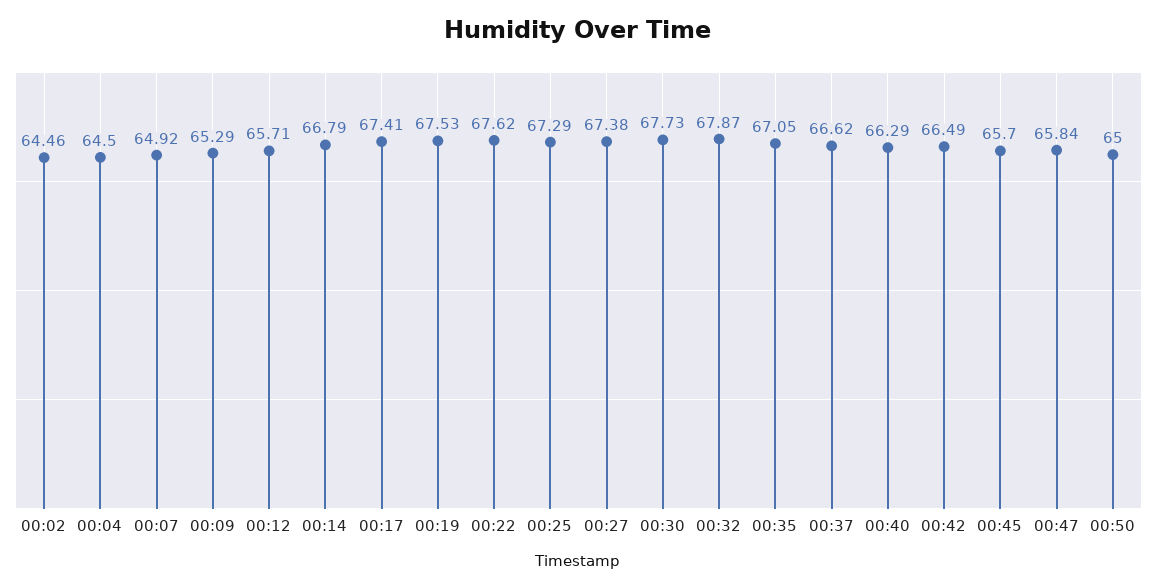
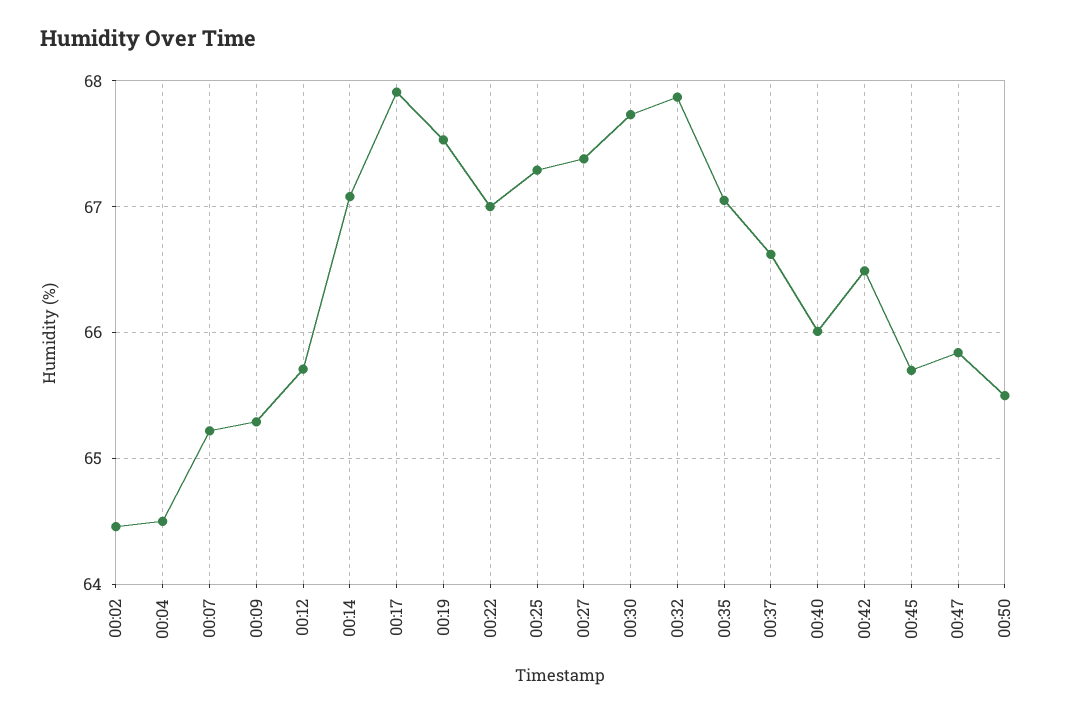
  {
    "00:02": 64.46,
    "00:04": 64.5,
-   "00:07": 64.92,
+   "00:07": 65.2,
    "00:09": 65.29,
    "00:12": 65.71,
-   "00:14": 66.79,
+   "00:14": 67.1,
-   "00:17": 67.41,
+   "00:17": 67.9,
    "00:19": 67.53,
-   "00:22": 67.62,
+   "00:22": 67,
    "00:25": 67.29,
    "00:27": 67.38,
    "00:30": 67.73,
    "00:32": 67.87,
    "00:35": 67.05,
    "00:37": 66.62,
-   "00:40": 66.29,
+   "00:40": 66,
    "00:42": 66.49,
    "00:45": 65.7,
    "00:47": 65.84,
-   "00:50": 65
+   "00:50": 65.5
  }

